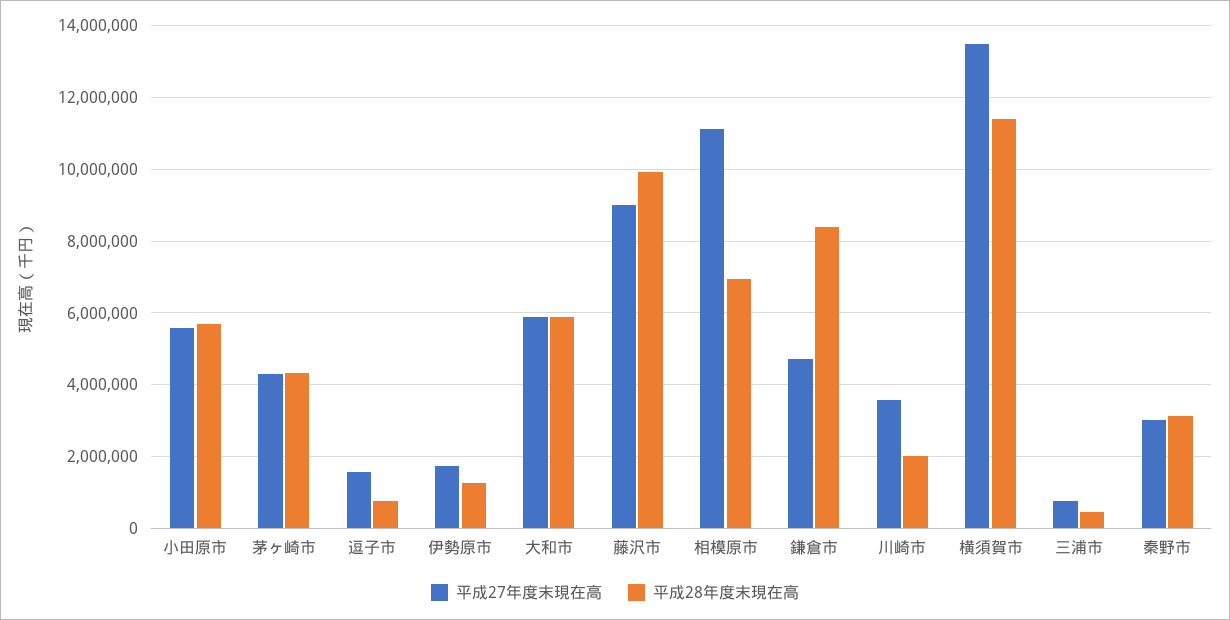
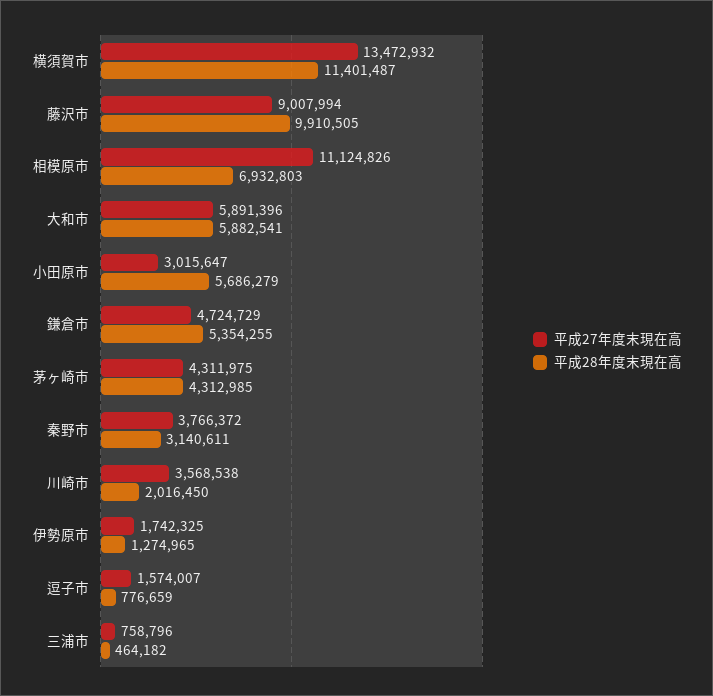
  {
    "平成27年度末現在高": {
-     "小田原市": 5600000,
+     "小田原市": 3015647,
      "茅ヶ崎市": 4311975,
      "逗子市": 1574007,
      "伊勢原市": 1742325,
      "大和市": 5891396,
      "藤沢市": 9007994,
      "相模原市": 11124826,
      "鎌倉市": 4724729,
      "川崎市": 3568538,
      "横須賀市": 13472932,
      "三浦市": 758796,
-     "秦野市": 3000000
+     "秦野市": 3766372
    },
    "平成28年度末現在高": {
      "小田原市": 5686279,
      "茅ヶ崎市": 4312985,
      "逗子市": 776659,
      "伊勢原市": 1274965,
      "大和市": 5882541,
      "藤沢市": 9910505,
      "相模原市": 6932803,
-     "鎌倉市": 8400000,
+     "鎌倉市": 5354255,
      "川崎市": 2016450,
      "横須賀市": 11401487,
      "三浦市": 464182,
      "秦野市": 3140611
    }
  }

